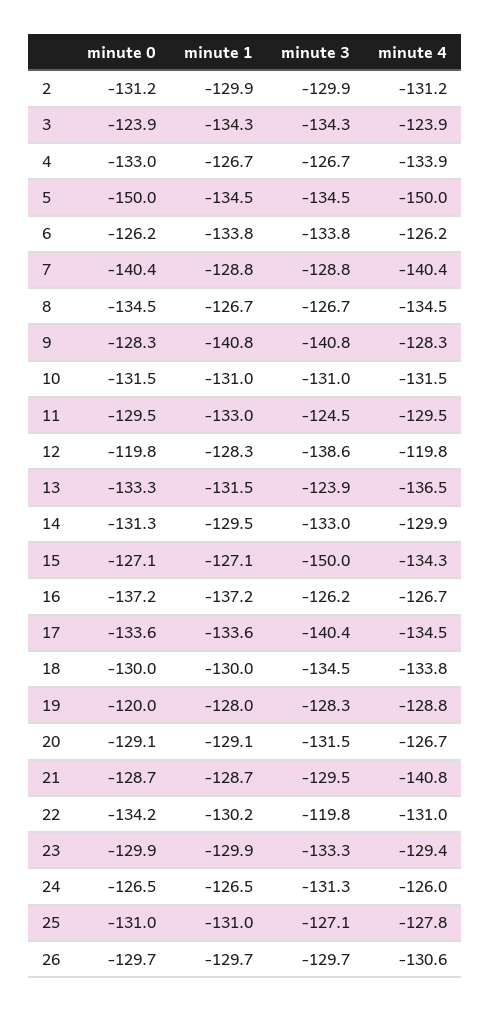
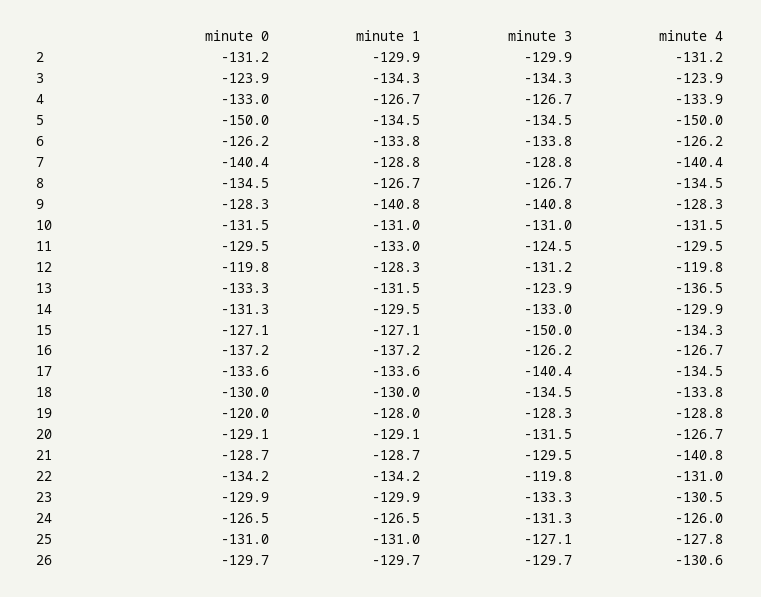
  {
    "minute 0": {
      "2": -131.2,
      "3": -123.9,
      "4": -133,
      "5": -150,
      "6": -126.2,
      "7": -140.4,
      "8": -134.5,
      "9": -128.3,
      "10": -131.5,
      "11": -129.5,
      "12": -119.8,
      "13": -133.3,
      "14": -131.3,
      "15": -127.1,
      "16": -137.2,
      "17": -133.6,
      "18": -130,
      "19": -120,
      "20": -129.1,
      "21": -128.7,
      "22": -134.2,
      "23": -129.9,
      "24": -126.5,
      "25": -131,
      "26": -129.7
    },
    "minute 1": {
      "2": -129.9,
      "3": -134.3,
      "4": -126.7,
      "5": -134.5,
      "6": -133.8,
      "7": -128.8,
      "8": -126.7,
      "9": -140.8,
      "10": -131,
      "11": -133,
      "12": -128.3,
      "13": -131.5,
      "14": -129.5,
      "15": -127.1,
      "16": -137.2,
      "17": -133.6,
      "18": -130,
      "19": -128,
      "20": -129.1,
      "21": -128.7,
-     "22": -130.2,
+     "22": -134.2,
      "23": -129.9,
      "24": -126.5,
      "25": -131,
      "26": -129.7
    },
    "minute 3": {
      "2": -129.9,
      "3": -134.3,
      "4": -126.7,
      "5": -134.5,
      "6": -133.8,
      "7": -128.8,
      "8": -126.7,
      "9": -140.8,
      "10": -131,
      "11": -124.5,
-     "12": -138.6,
+     "12": -131.2,
      "13": -123.9,
      "14": -133,
      "15": -150,
      "16": -126.2,
      "17": -140.4,
      "18": -134.5,
      "19": -128.3,
      "20": -131.5,
      "21": -129.5,
      "22": -119.8,
      "23": -133.3,
      "24": -131.3,
      "25": -127.1,
      "26": -129.7
    },
    "minute 4": {
      "2": -131.2,
      "3": -123.9,
      "4": -133.9,
      "5": -150,
      "6": -126.2,
      "7": -140.4,
      "8": -134.5,
      "9": -128.3,
      "10": -131.5,
      "11": -129.5,
      "12": -119.8,
      "13": -136.5,
      "14": -129.9,
      "15": -134.3,
      "16": -126.7,
      "17": -134.5,
      "18": -133.8,
      "19": -128.8,
      "20": -126.7,
      "21": -140.8,
      "22": -131,
-     "23": -129.4,
+     "23": -130.5,
      "24": -126,
      "25": -127.8,
      "26": -130.6
    }
  }

